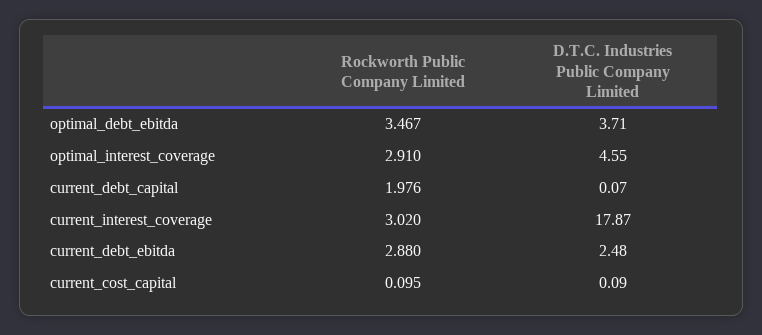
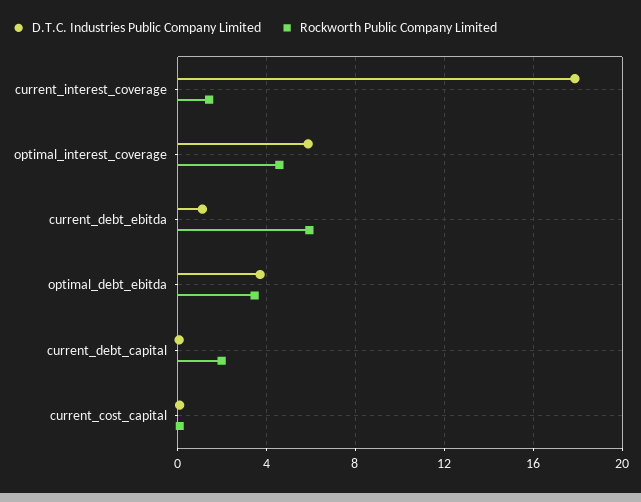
  {
    "Rockworth Public Company Limited": {
      "optimal_debt_ebitda": 3.467,
-     "optimal_interest_coverage": 2.91,
+     "optimal_interest_coverage": 4.5,
      "current_debt_capital": 1.976,
-     "current_interest_coverage": 3.02,
+     "current_interest_coverage": 1.5,
-     "current_debt_ebitda": 2.88,
+     "current_debt_ebitda": 6,
      "current_cost_capital": 0.095
    },
    "D.T.C. Industries Public Company Limited": {
      "optimal_debt_ebitda": 3.71,
-     "optimal_interest_coverage": 4.55,
+     "optimal_interest_coverage": 6,
      "current_debt_capital": 0.07,
      "current_interest_coverage": 17.87,
-     "current_debt_ebitda": 2.48,
+     "current_debt_ebitda": 1,
      "current_cost_capital": 0.09
    }
  }

